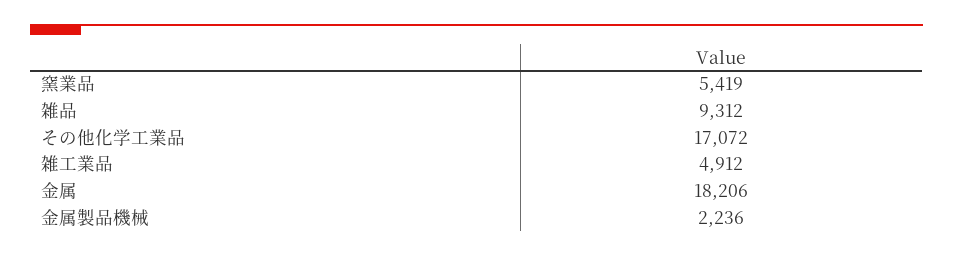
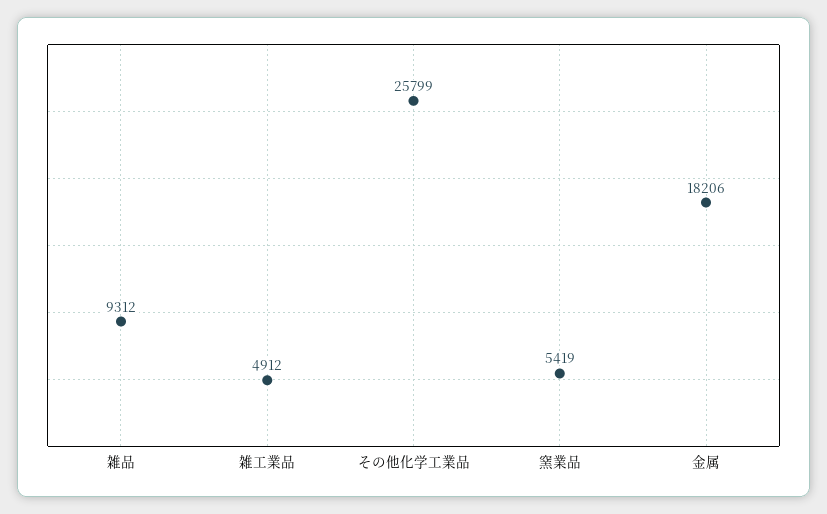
  {
    "窯業品": 5419,
    "雑品": 9312,
-   "その他化学工業品": 17072,
+   "その他化学工業品": 25799,
    "雑工業品": 4912,
-   "金属": 18206,
+   "金属": 18206
-   "金属製品機械": 2236
  }

